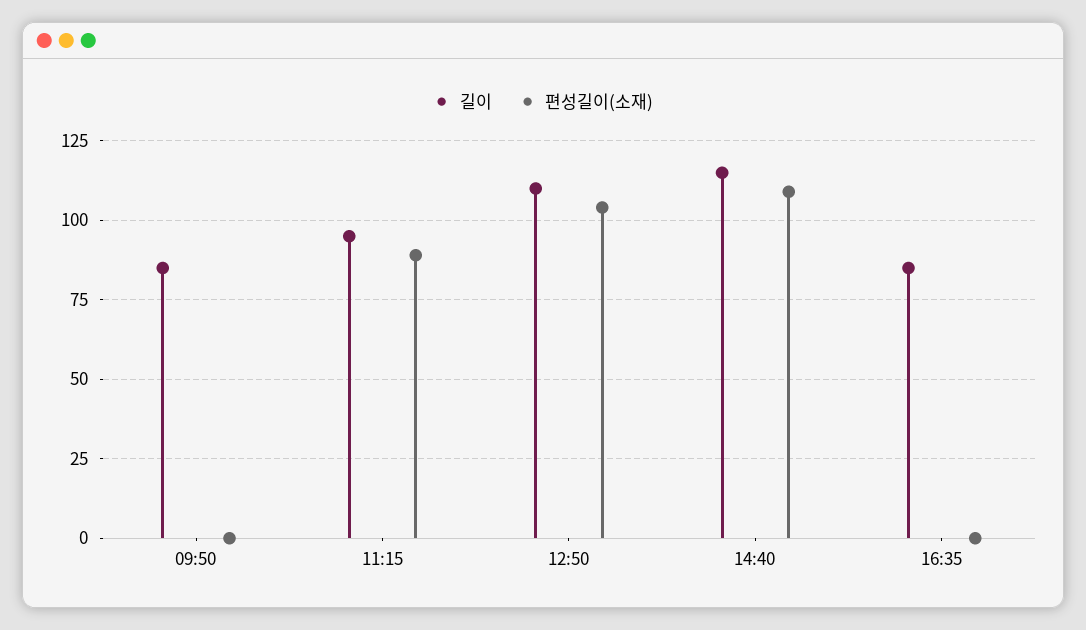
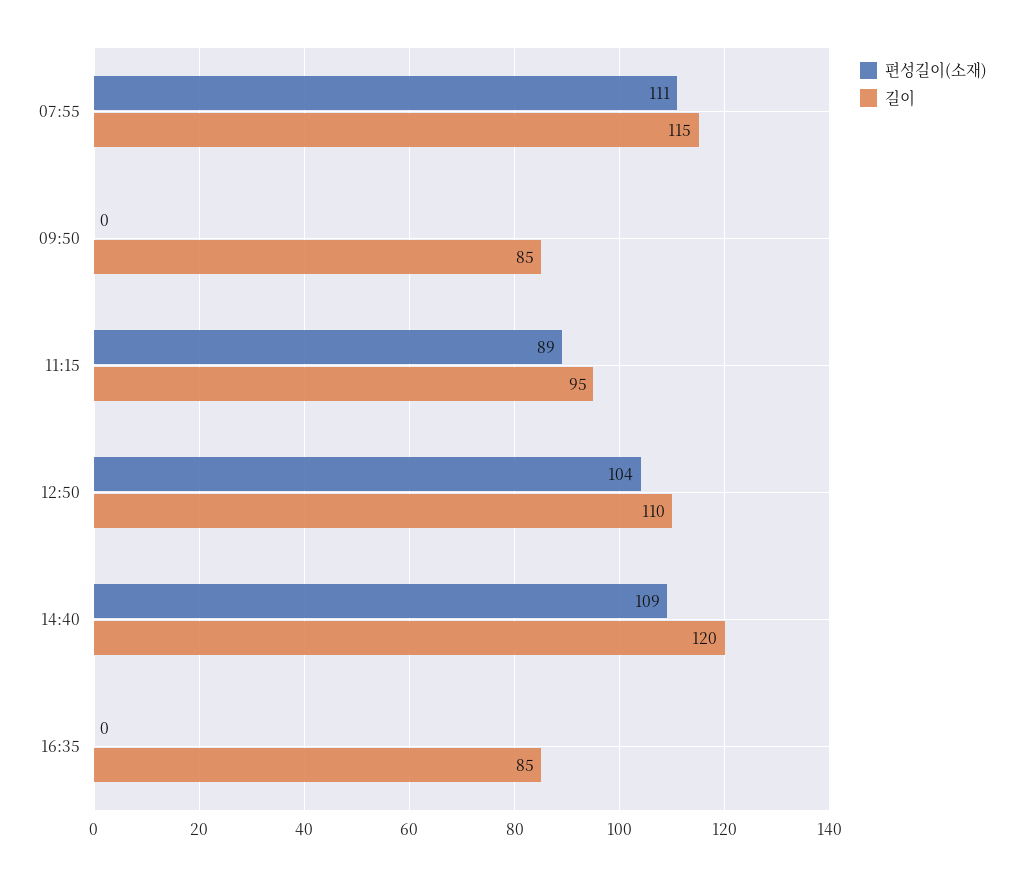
  {
    "길이": {
      "09:50": 85,
      "11:15": 95,
      "12:50": 110,
-     "14:40": 115,
+     "14:40": 120,
-     "16:35": 85
+     "16:35": 85,
+     "07:55": 115
    },
    "편성길이(소재)": {
      "09:50": 0,
      "11:15": 89,
      "12:50": 104,
      "14:40": 109,
-     "16:35": 0
+     "16:35": 0,
+     "07:55": 111
    }
  }

